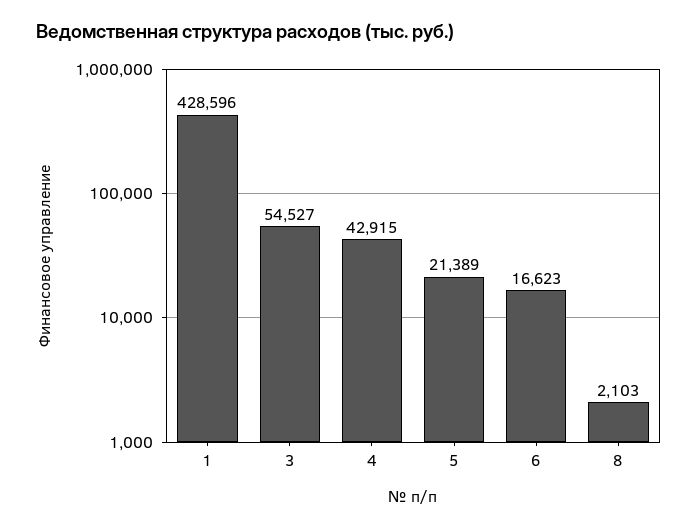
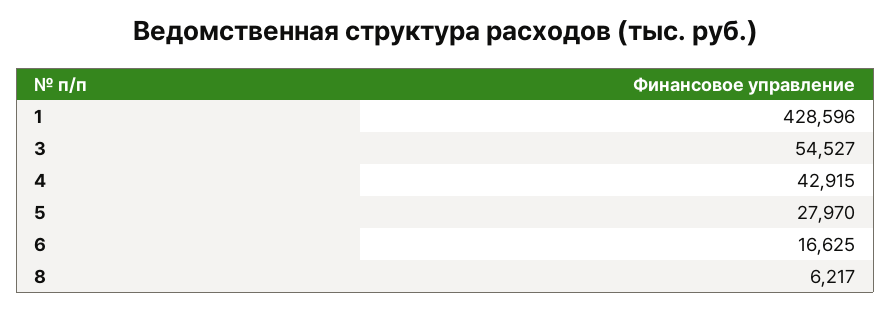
  {
    "1": 428596,
    "3": 54527,
    "4": 42915,
-   "5": 21389,
+   "5": 27970,
-   "6": 16623,
+   "6": 16625,
-   "8": 2103
+   "8": 6217
  }

